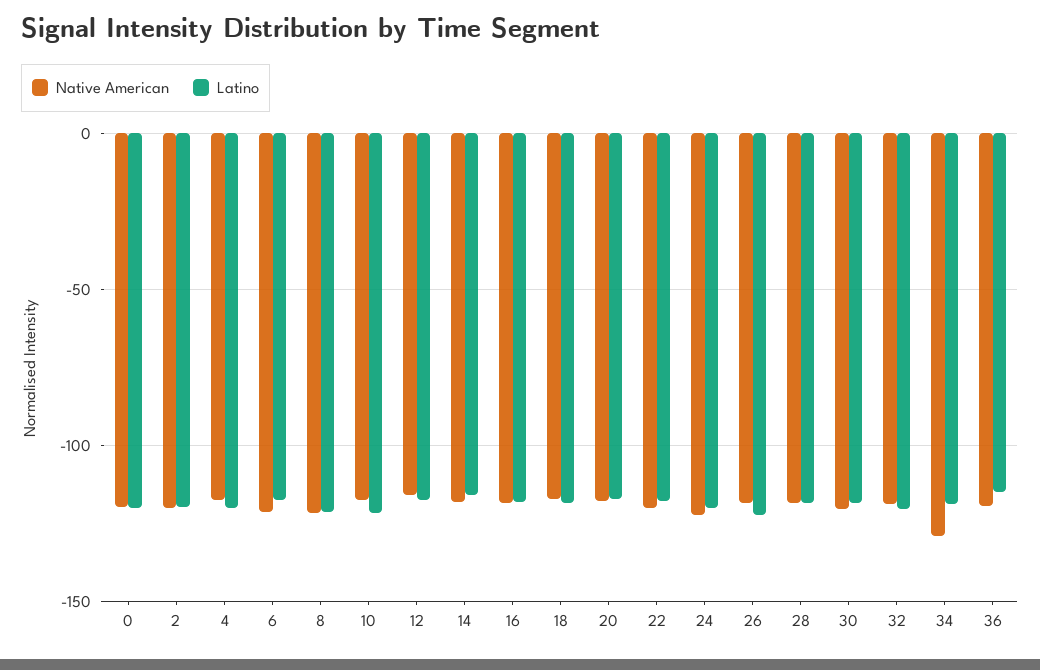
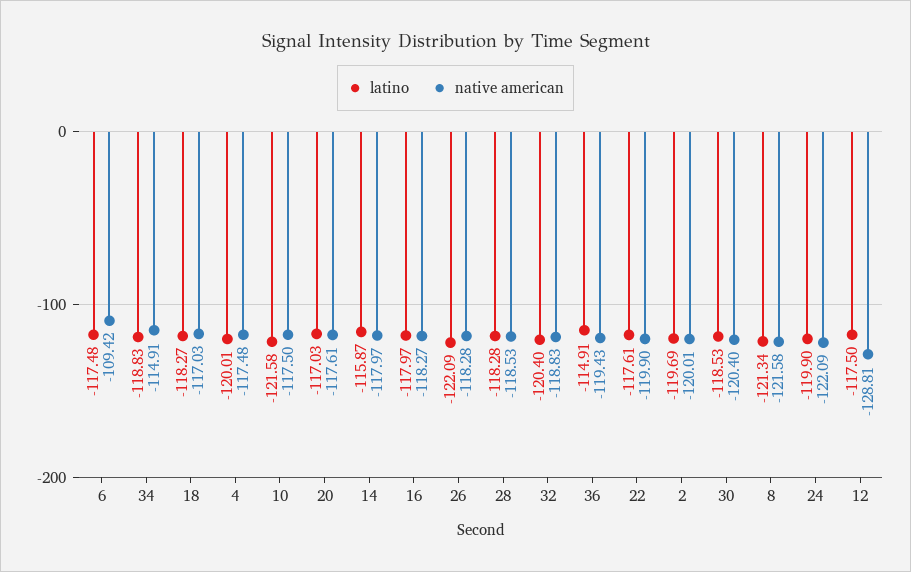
  {
    "Native American": {
-     "0": -120,
      "2": -120.01,
      "4": -117.48,
-     "6": -120,
+     "6": -109.42,
      "8": -121.58,
      "10": -117.5,
-     "12": -115,
+     "12": -128.81,
      "14": -117.97,
      "16": -118.27,
      "18": -117.03,
      "20": -117.61,
      "22": -119.9,
      "24": -122.09,
      "26": -118.28,
      "28": -118.53,
      "30": -120.4,
      "32": -118.83,
-     "34": -130,
+     "34": -114.91,
      "36": -119.43
    },
    "Latino": {
-     "0": -120,
      "2": -119.69,
      "4": -120.01,
      "6": -117.48,
      "8": -121.34,
      "10": -121.58,
      "12": -117.5,
      "14": -115.87,
      "16": -117.97,
      "18": -118.27,
      "20": -117.03,
      "22": -117.61,
      "24": -119.9,
      "26": -122.09,
      "28": -118.28,
      "30": -118.53,
      "32": -120.4,
      "34": -118.83,
      "36": -114.91
    }
  }

